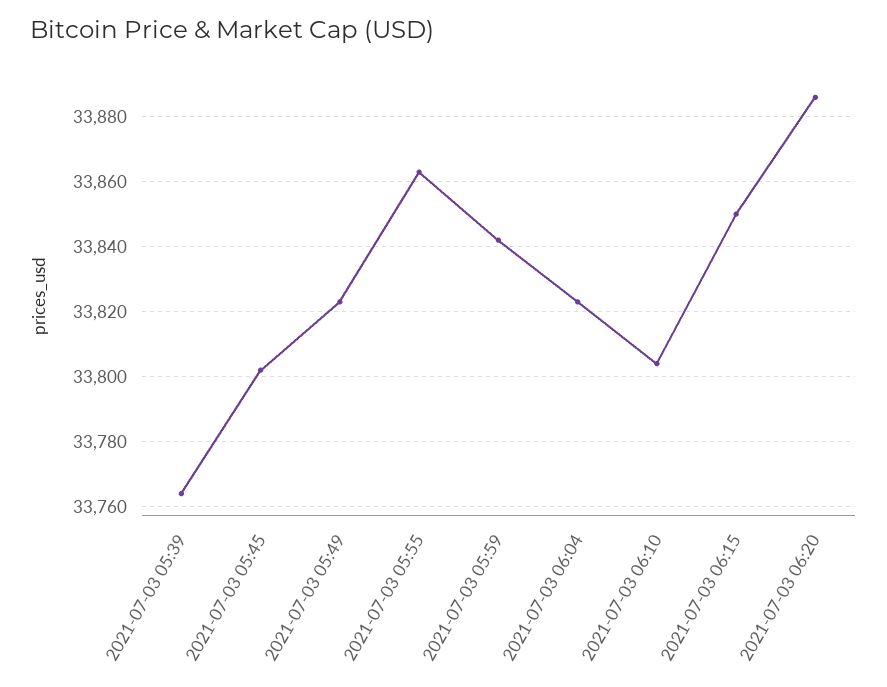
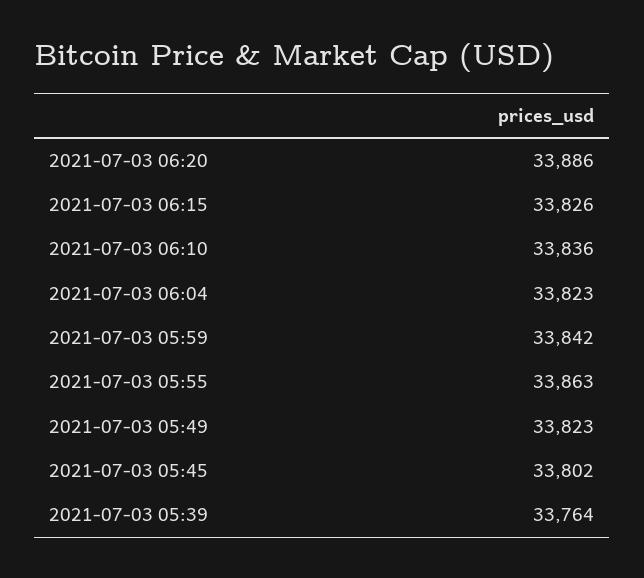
  {
    "2021-07-03 05:39": 33764,
    "2021-07-03 05:45": 33802,
    "2021-07-03 05:49": 33823,
    "2021-07-03 05:55": 33863,
    "2021-07-03 05:59": 33842,
    "2021-07-03 06:04": 33823,
-   "2021-07-03 06:10": 33805,
+   "2021-07-03 06:10": 33836,
-   "2021-07-03 06:15": 33850,
+   "2021-07-03 06:15": 33826,
    "2021-07-03 06:20": 33886
  }

